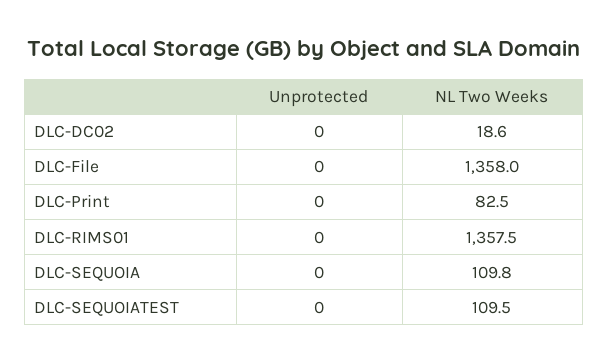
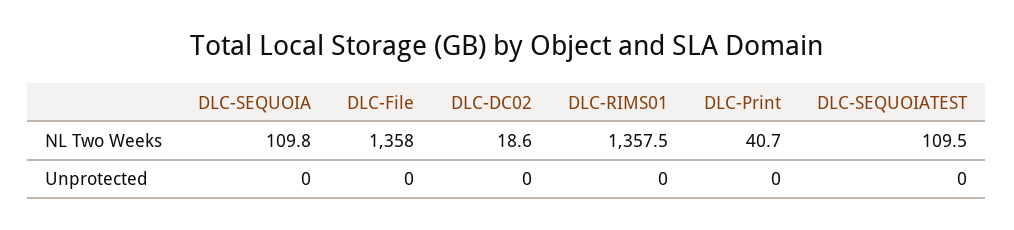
  {
    "Unprotected": {
      "DLC-DC02": 0,
      "DLC-File": 0,
      "DLC-Print": 0,
      "DLC-RIMS01": 0,
      "DLC-SEQUOIA": 0,
      "DLC-SEQUOIATEST": 0
    },
    "NL Two Weeks": {
      "DLC-DC02": 18.6,
      "DLC-File": 1358,
-     "DLC-Print": 82.5,
+     "DLC-Print": 40.7,
      "DLC-RIMS01": 1357.5,
      "DLC-SEQUOIA": 109.8,
      "DLC-SEQUOIATEST": 109.5
    }
  }

